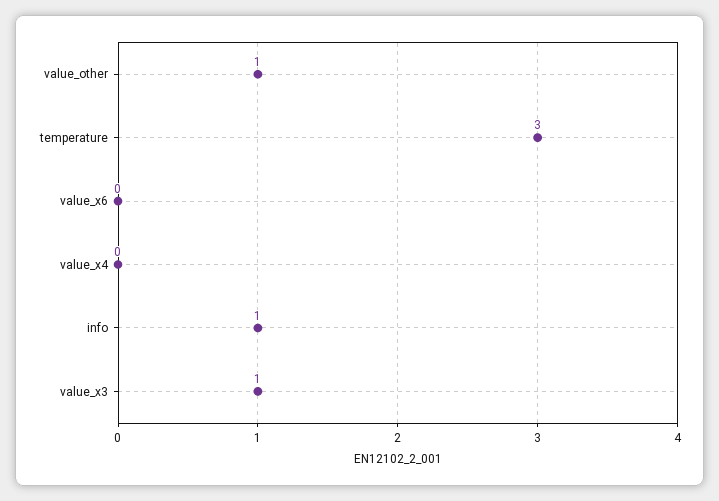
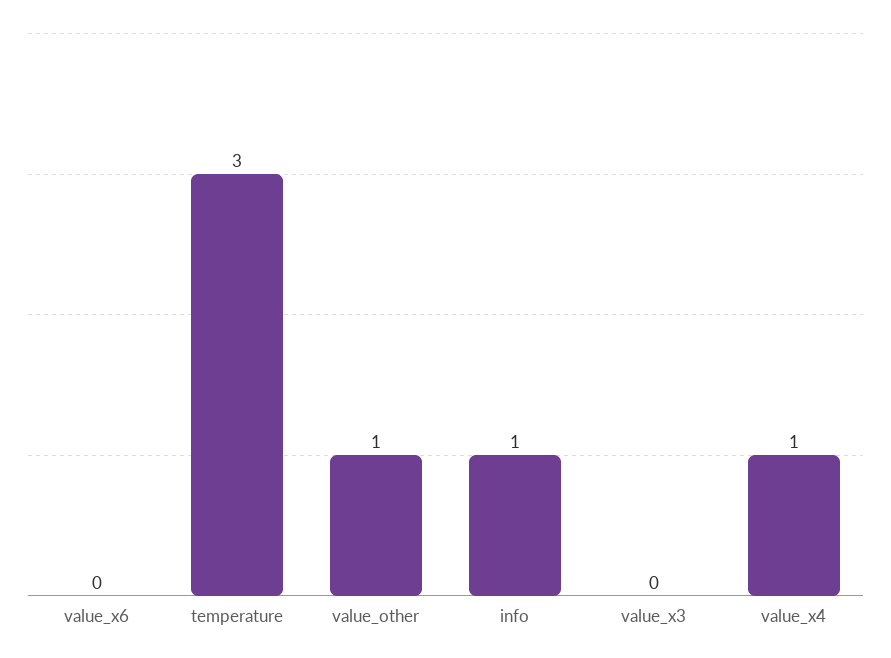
  {
    "value_other": 1,
    "temperature": 3,
    "value_x6": 0,
-   "value_x4": 0,
+   "value_x4": 1,
    "info": 1,
-   "value_x3": 1
+   "value_x3": 0
  }

